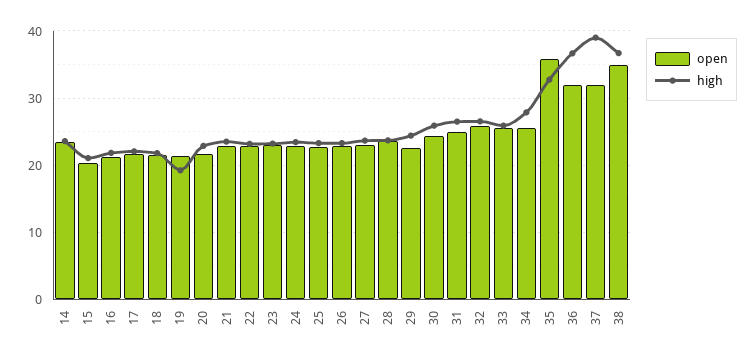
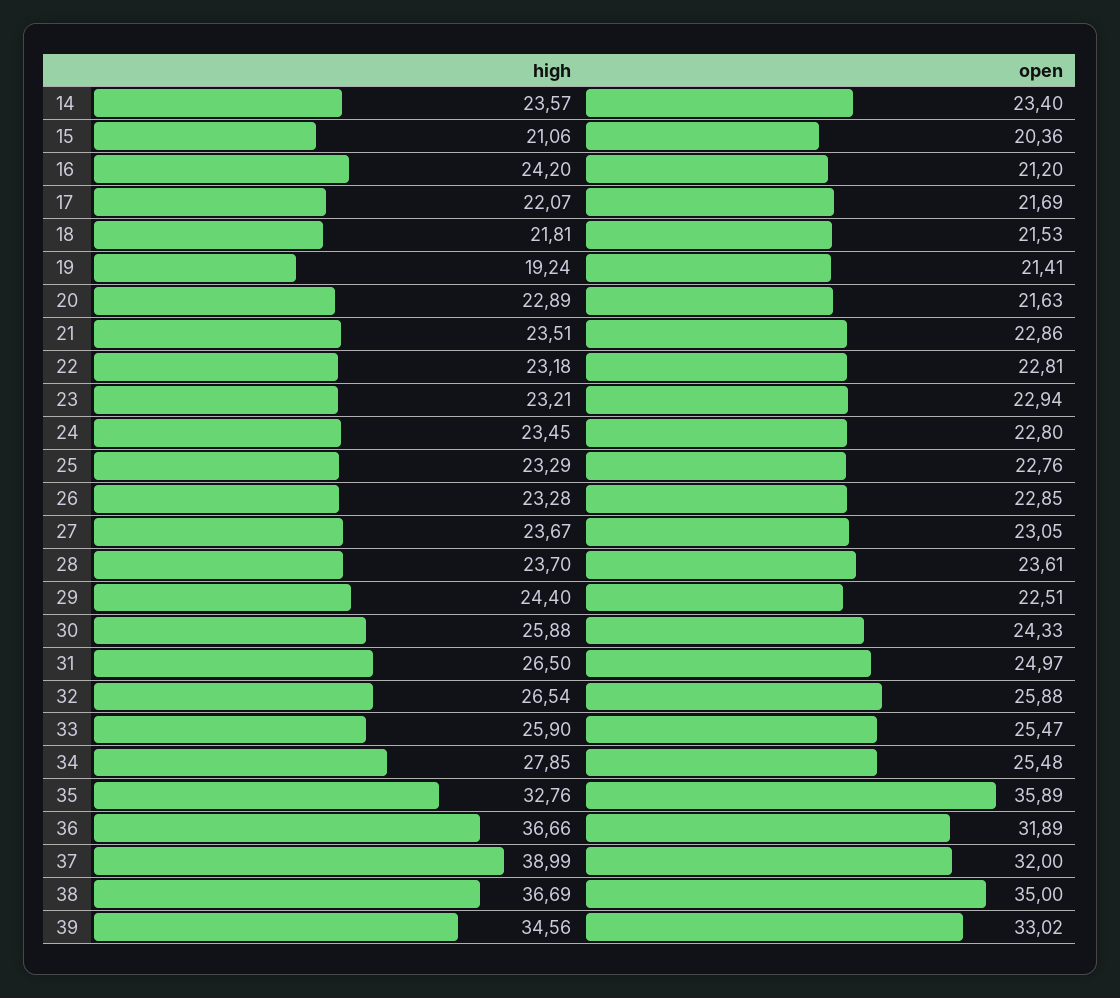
  {
    "open": {
      "14": 23.4,
      "15": 20.36,
      "16": 21.2,
      "17": 21.69,
      "18": 21.53,
      "19": 21.41,
      "20": 21.63,
      "21": 22.86,
      "22": 22.81,
      "23": 22.94,
      "24": 22.8,
      "25": 22.76,
      "26": 22.85,
      "27": 23.05,
      "28": 23.61,
      "29": 22.51,
      "30": 24.33,
      "31": 24.97,
      "32": 25.88,
      "33": 25.47,
      "34": 25.48,
      "35": 35.89,
      "36": 31.89,
      "37": 32,
-     "38": 35
+     "38": 35,
+     "39": 33.02
    },
    "high": {
      "14": 23.57,
      "15": 21.06,
-     "16": 22,
+     "16": 24.2,
      "17": 22.07,
      "18": 21.81,
      "19": 19.24,
      "20": 22.89,
      "21": 23.51,
      "22": 23.18,
      "23": 23.21,
      "24": 23.45,
      "25": 23.29,
      "26": 23.28,
      "27": 23.67,
      "28": 23.7,
      "29": 24.4,
      "30": 25.88,
      "31": 26.5,
      "32": 26.54,
      "33": 25.9,
      "34": 27.85,
      "35": 32.76,
      "36": 36.66,
      "37": 38.99,
-     "38": 36.69
+     "38": 36.69,
+     "39": 34.56
    }
  }

